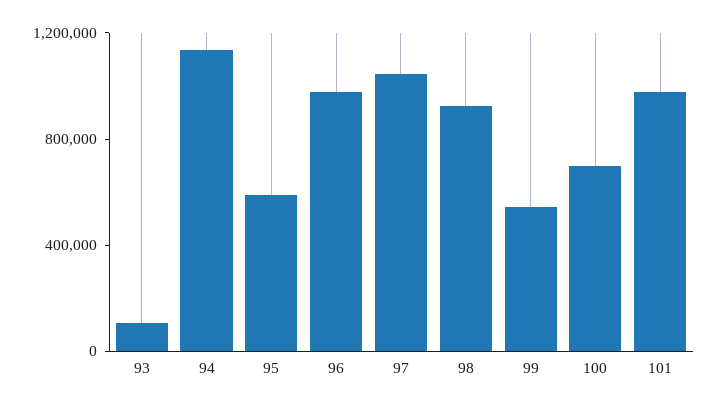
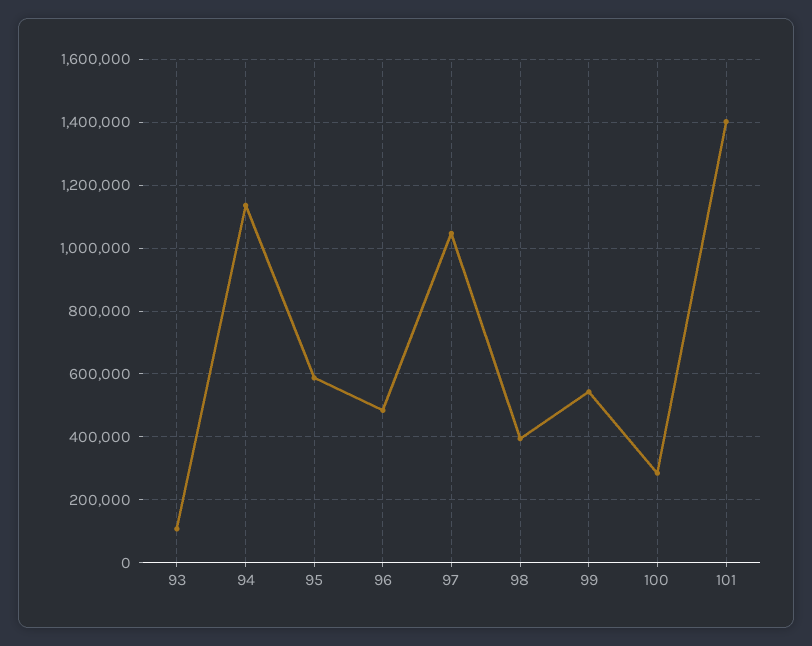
  {
    "93": 100000,
    "94": 1140000,
    "95": 580000,
-   "96": 1000000,
+   "96": 480000,
    "97": 1040000,
-   "98": 900000,
+   "98": 400000,
    "99": 540000,
-   "100": 700000,
+   "100": 280000,
-   "101": 1000000
+   "101": 1400000
  }

